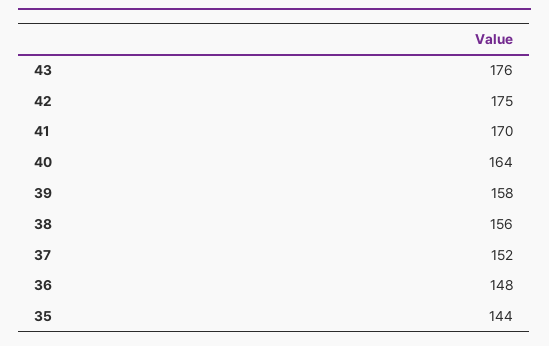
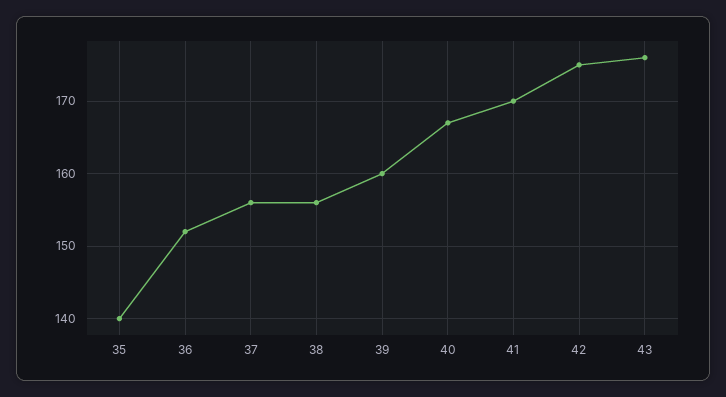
  {
    "43": 176,
    "42": 175,
    "41": 170,
-   "40": 164,
+   "40": 167,
-   "39": 158,
+   "39": 160,
    "38": 156,
-   "37": 152,
+   "37": 156,
-   "36": 148,
+   "36": 152,
-   "35": 144
+   "35": 140
  }

